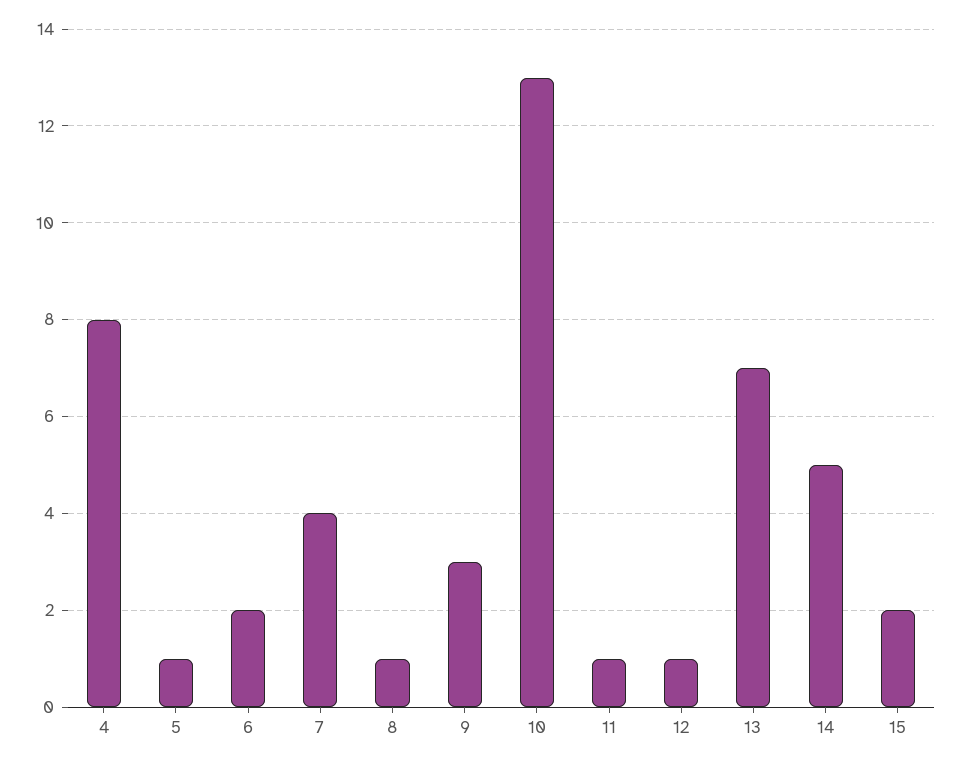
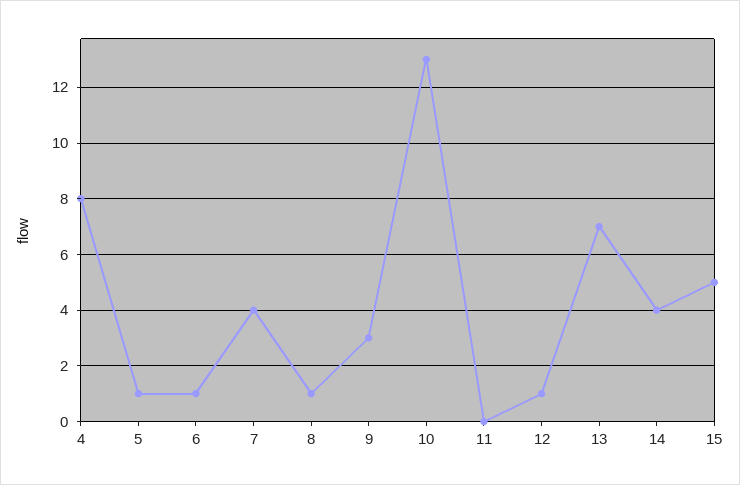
  {
    "4": 8,
    "5": 1,
-   "6": 2,
+   "6": 1,
    "7": 4,
    "8": 1,
    "9": 3,
    "10": 13,
-   "11": 1,
+   "11": 0,
    "12": 1,
    "13": 7,
-   "14": 5,
+   "14": 4,
-   "15": 2
+   "15": 5
  }

